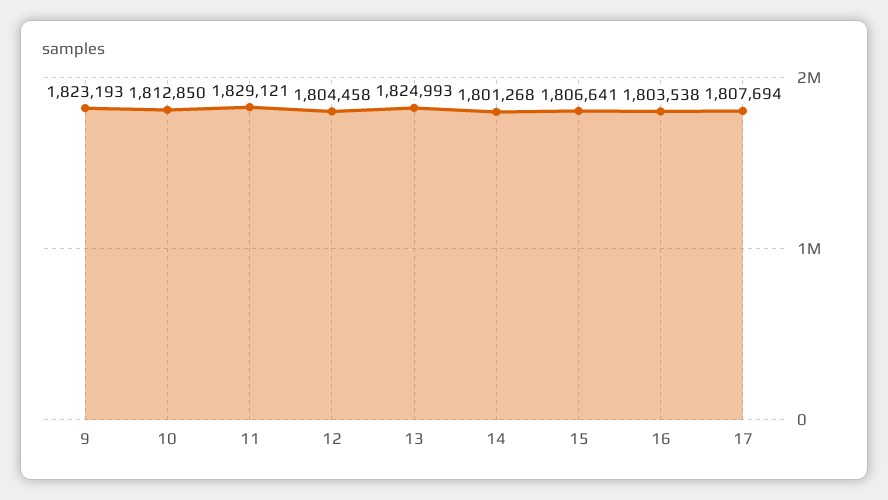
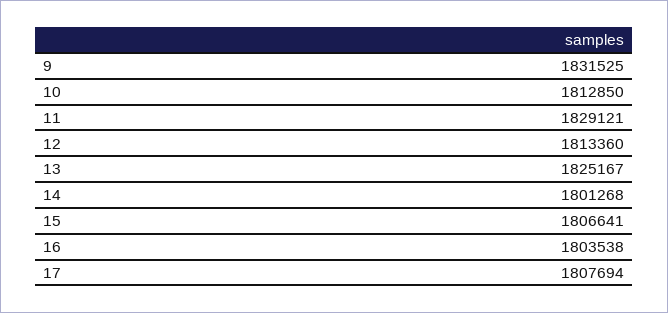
  {
-   "9": 1823193,
+   "9": 1831525,
    "10": 1812850,
    "11": 1829121,
-   "12": 1804458,
+   "12": 1813360,
-   "13": 1824993,
+   "13": 1825167,
    "14": 1801268,
    "15": 1806641,
    "16": 1803538,
    "17": 1807694
  }

